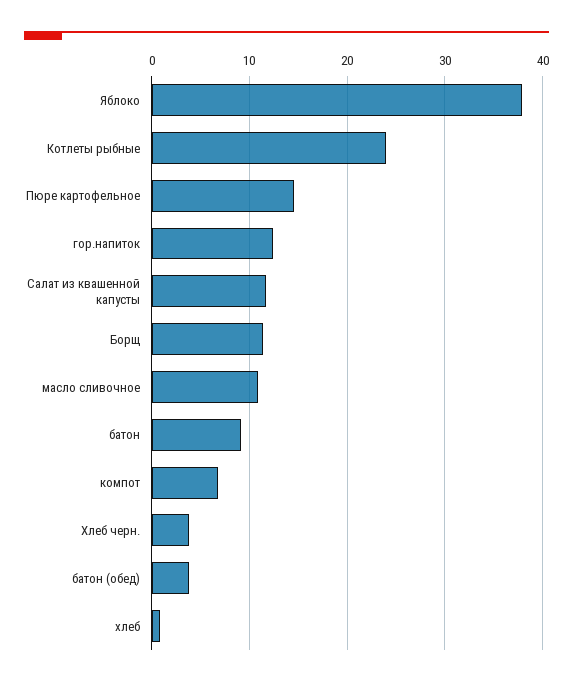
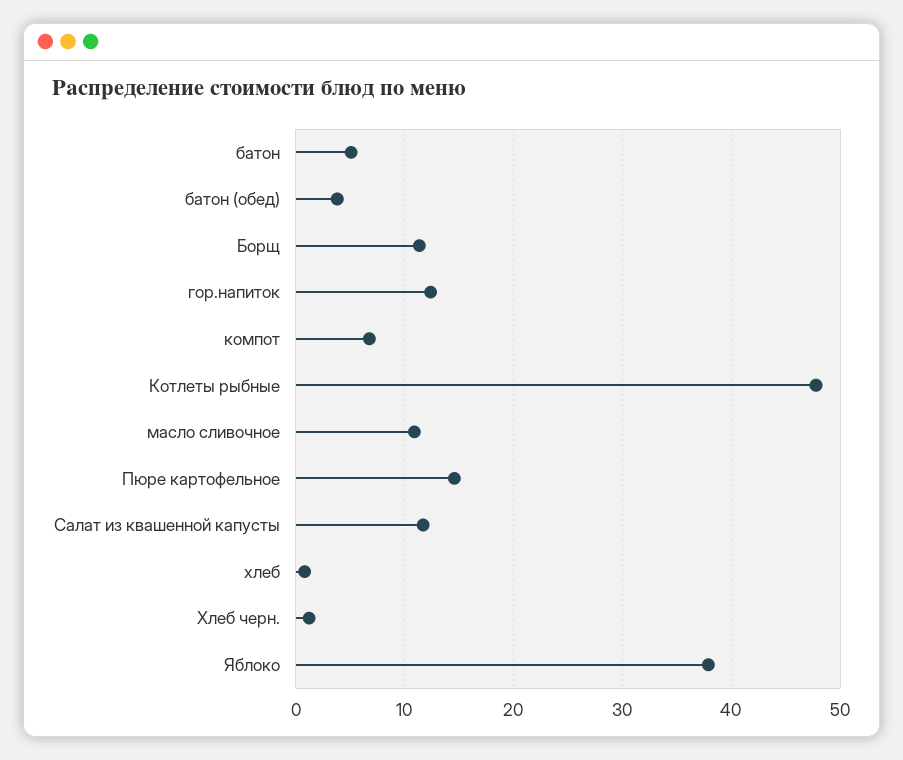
  {
    "Яблоко": 38,
-   "Котлеты рыбные": 24,
+   "Котлеты рыбные": 48,
    "Пюре картофельное": 15,
    "гор.напиток": 12,
    "Салат из квашенной капусты": 12,
    "Борщ": 11,
    "масло сливочное": 11,
-   "батон": 9,
+   "батон": 5,
    "компот": 7,
-   "Хлеб черн.": 4,
+   "Хлеб черн.": 1,
    "батон (обед)": 4,
    "хлеб": 1
  }

